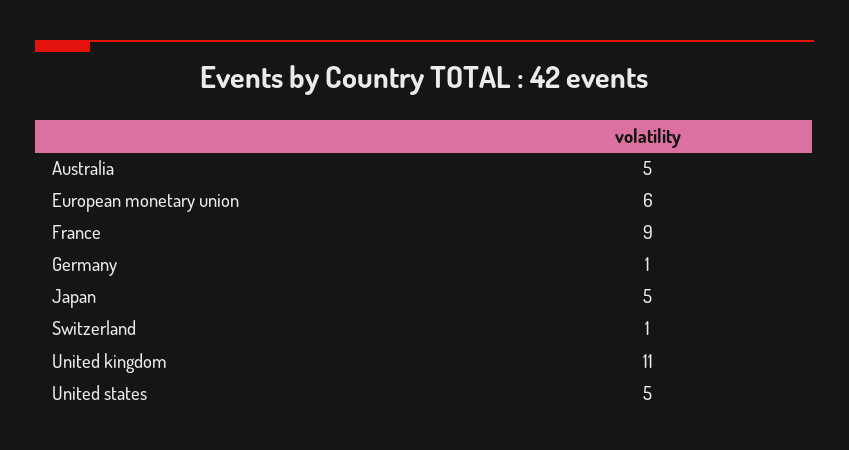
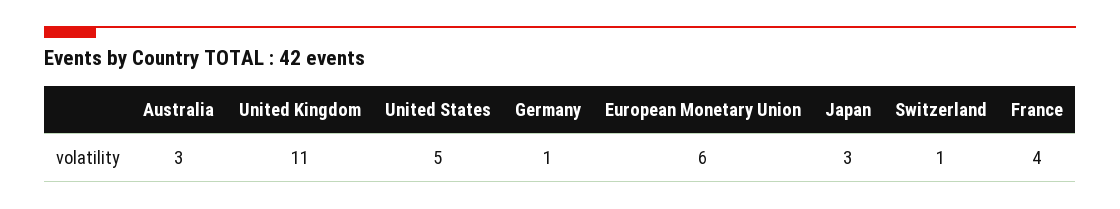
  {
-   "Australia": 5,
+   "Australia": 3,
    "European monetary union": 6,
-   "France": 9,
+   "France": 4,
    "Germany": 1,
-   "Japan": 5,
+   "Japan": 3,
    "Switzerland": 1,
    "United kingdom": 11,
    "United states": 5
  }

